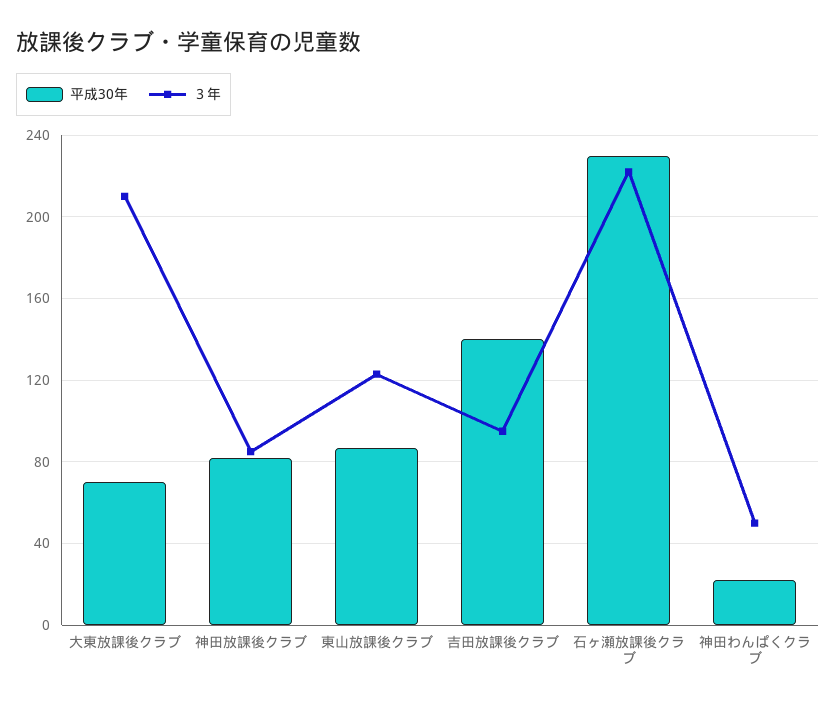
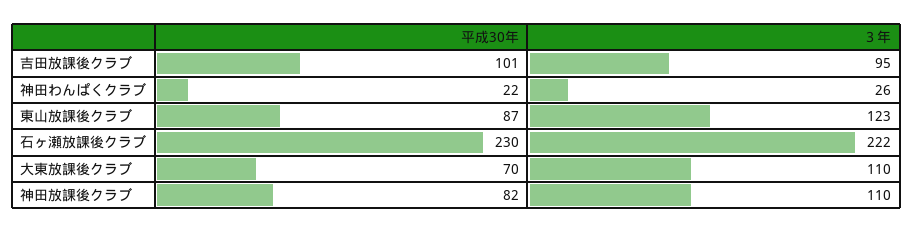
  {
    "平成30年": {
      "大東放課後クラブ": 70,
      "神田放課後クラブ": 82,
      "東山放課後クラブ": 87,
-     "吉田放課後クラブ": 140,
+     "吉田放課後クラブ": 101,
      "石ヶ瀬放課後クラブ": 230,
      "神田わんぱくクラブ": 22
    },
    "３年": {
-     "大東放課後クラブ": 210,
+     "大東放課後クラブ": 110,
-     "神田放課後クラブ": 85,
+     "神田放課後クラブ": 110,
      "東山放課後クラブ": 123,
      "吉田放課後クラブ": 95,
      "石ヶ瀬放課後クラブ": 222,
-     "神田わんぱくクラブ": 50
+     "神田わんぱくクラブ": 26
    }
  }

